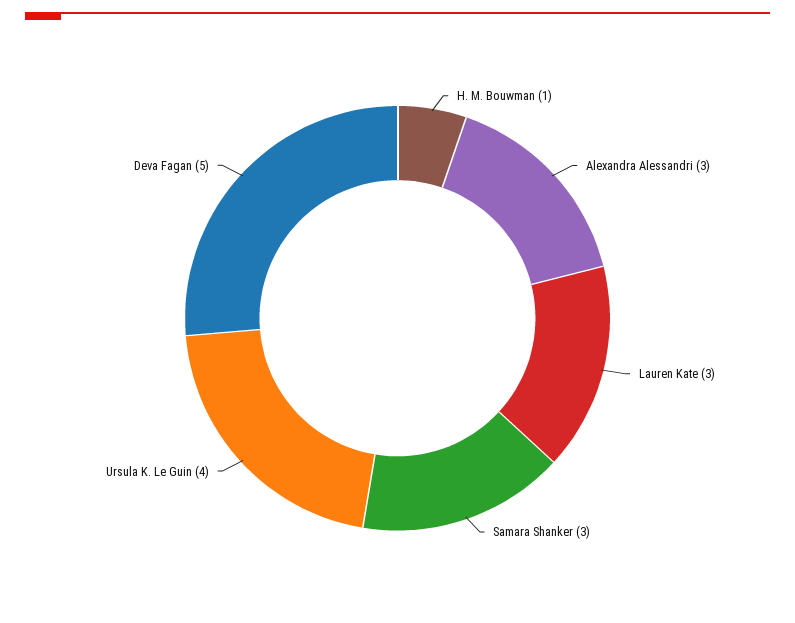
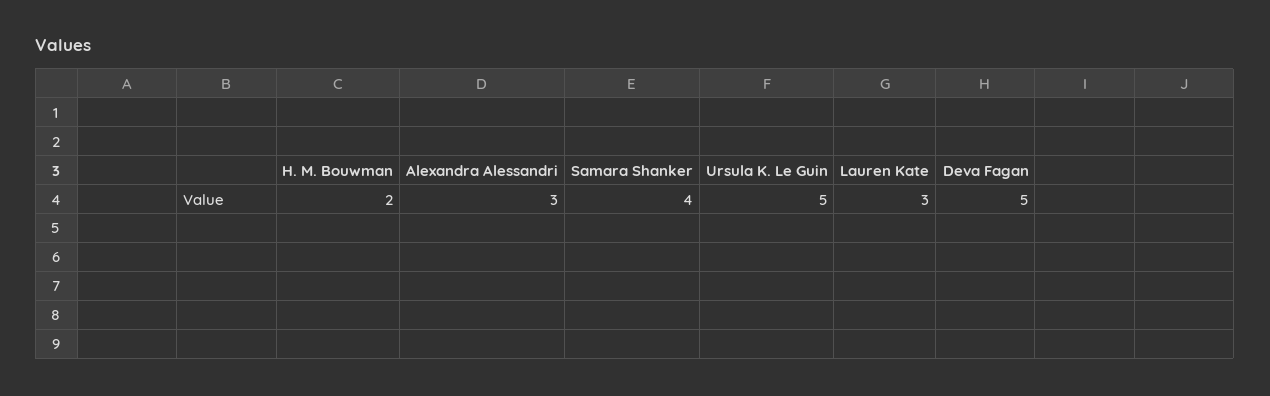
  {
-   "H. M. Bouwman": 1,
+   "H. M. Bouwman": 2,
    "Alexandra Alessandri": 3,
    "Lauren Kate": 3,
-   "Samara Shanker": 3,
+   "Samara Shanker": 4,
-   "Ursula K. Le Guin": 4,
+   "Ursula K. Le Guin": 5,
    "Deva Fagan": 5
  }

